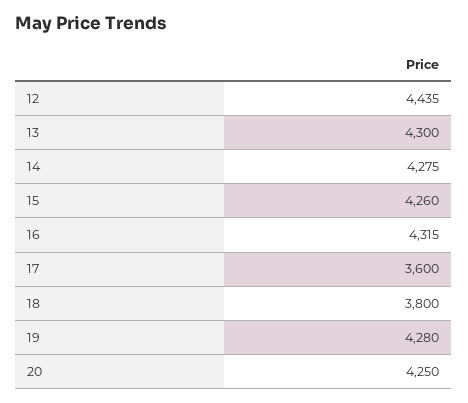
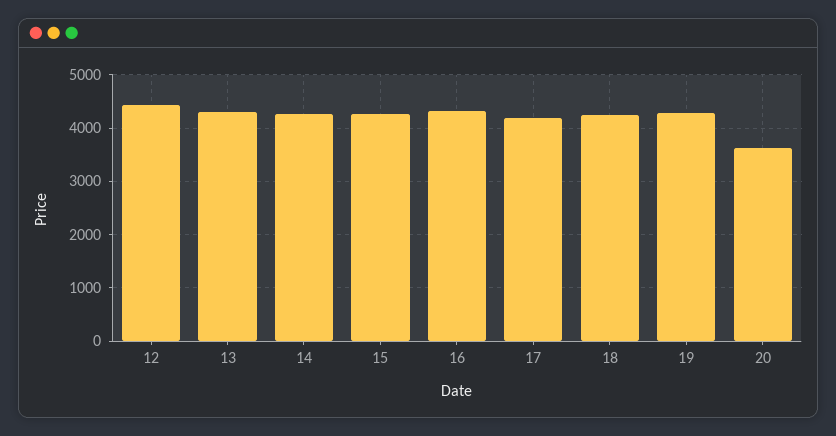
  {
    "12": 4435,
    "13": 4300,
    "14": 4275,
    "15": 4260,
    "16": 4315,
-   "17": 3600,
+   "17": 4200,
-   "18": 3800,
+   "18": 4200,
    "19": 4280,
-   "20": 4250
+   "20": 3600
  }

